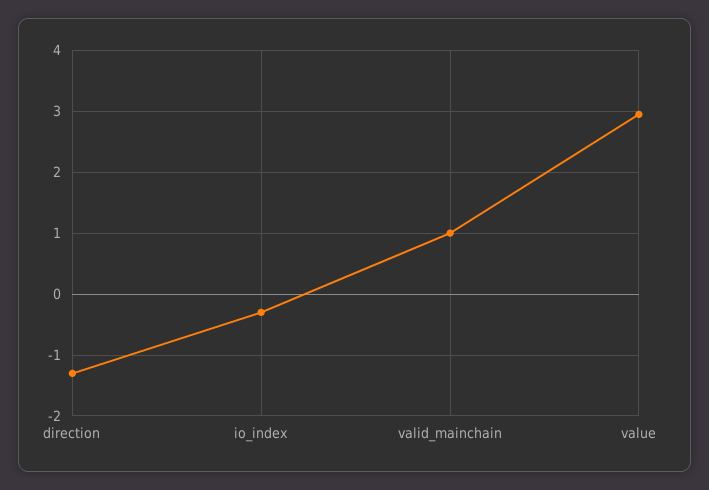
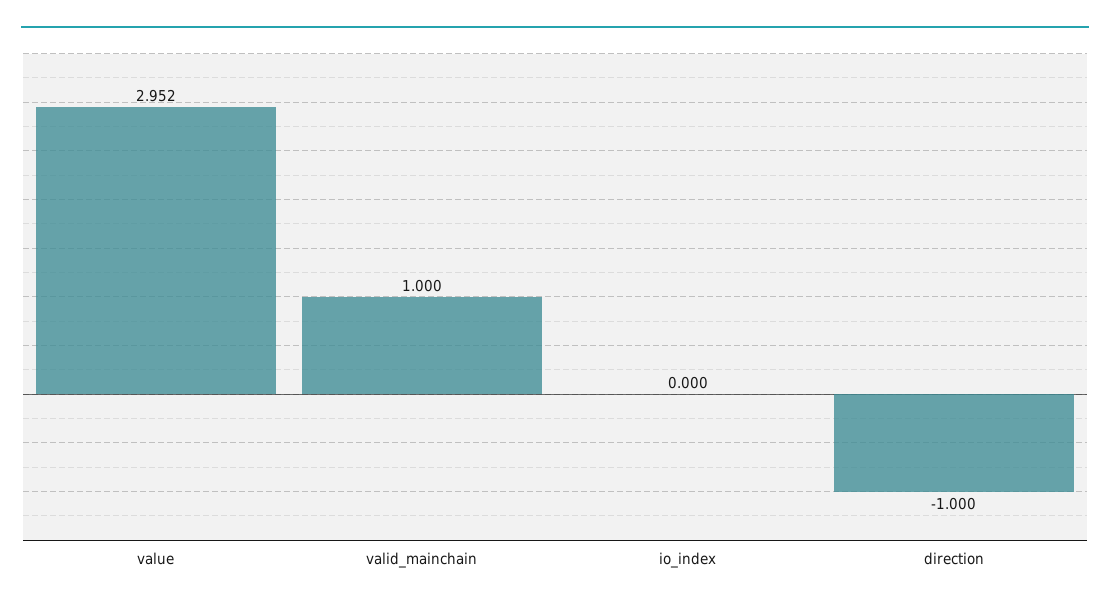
  {
-   "direction": -1.3,
+   "direction": -1,
-   "io_index": -0.3,
+   "io_index": 0,
    "valid_mainchain": 1,
    "value": 2.952
  }

